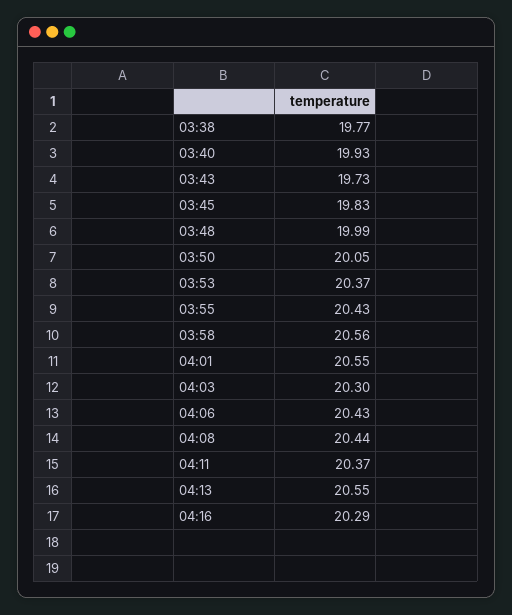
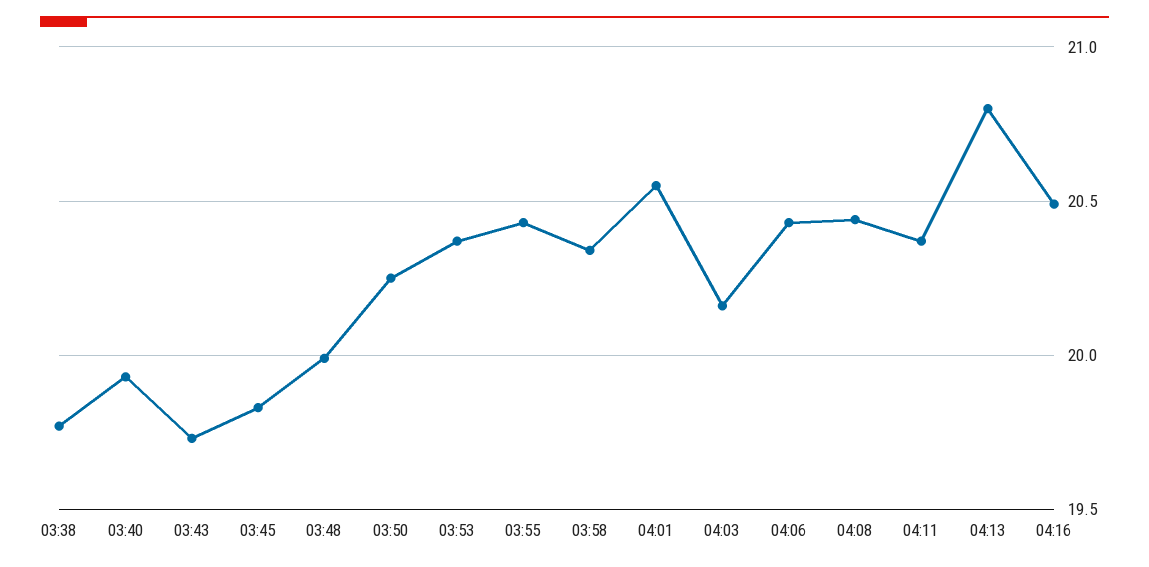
  {
    "03:38": 19.77,
    "03:40": 19.93,
    "03:43": 19.73,
    "03:45": 19.83,
    "03:48": 19.99,
-   "03:50": 20.05,
+   "03:50": 20.25,
    "03:53": 20.37,
    "03:55": 20.43,
-   "03:58": 20.56,
+   "03:58": 20.35,
    "04:01": 20.55,
-   "04:03": 20.3,
+   "04:03": 20.15,
    "04:06": 20.43,
    "04:08": 20.44,
    "04:11": 20.37,
-   "04:13": 20.55,
+   "04:13": 20.8,
-   "04:16": 20.29
+   "04:16": 20.5
  }

